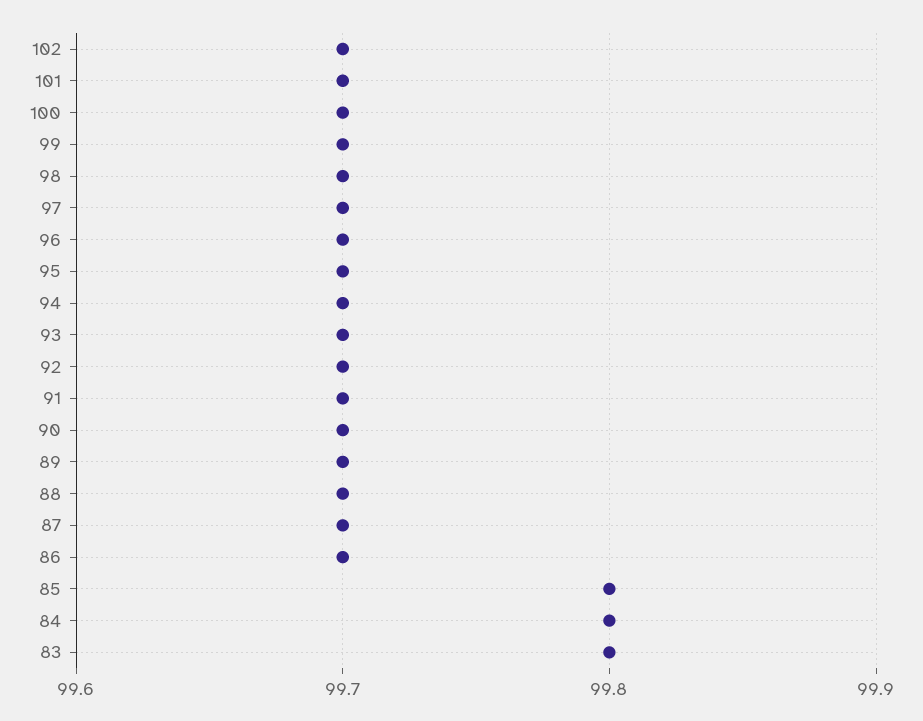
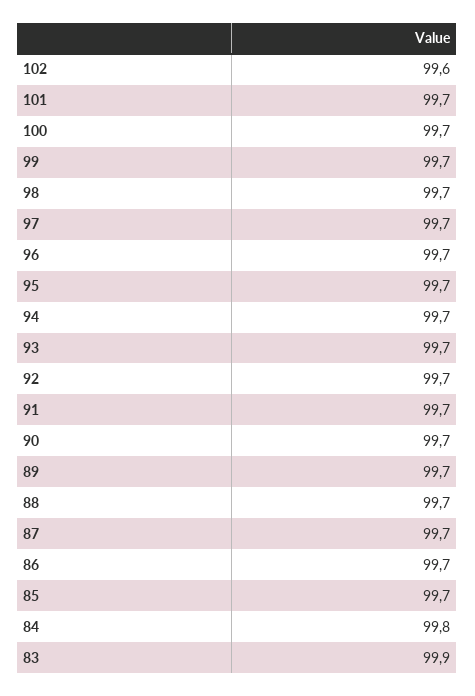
  {
-   "102": 99.7,
+   "102": 99.6,
    "101": 99.7,
    "100": 99.7,
    "99": 99.7,
    "98": 99.7,
    "97": 99.7,
    "96": 99.7,
    "95": 99.7,
    "94": 99.7,
    "93": 99.7,
    "92": 99.7,
    "91": 99.7,
    "90": 99.7,
    "89": 99.7,
    "88": 99.7,
    "87": 99.7,
    "86": 99.7,
-   "85": 99.8,
+   "85": 99.7,
    "84": 99.8,
-   "83": 99.8
+   "83": 99.9
  }

